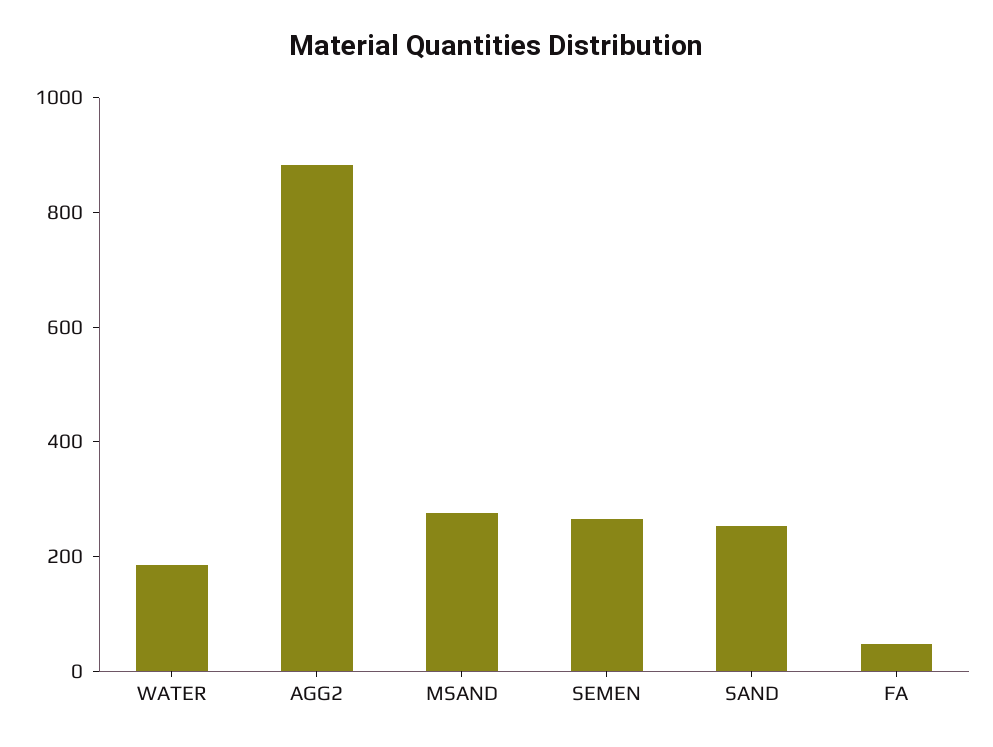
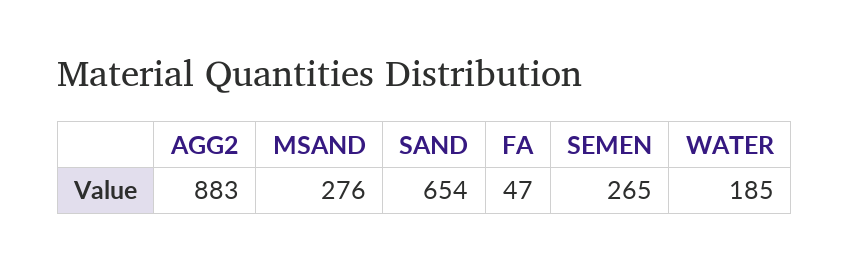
  {
    "WATER": 185,
    "AGG2": 883,
    "MSAND": 276,
    "SEMEN": 265,
-   "SAND": 250,
+   "SAND": 654,
    "FA": 47
  }

